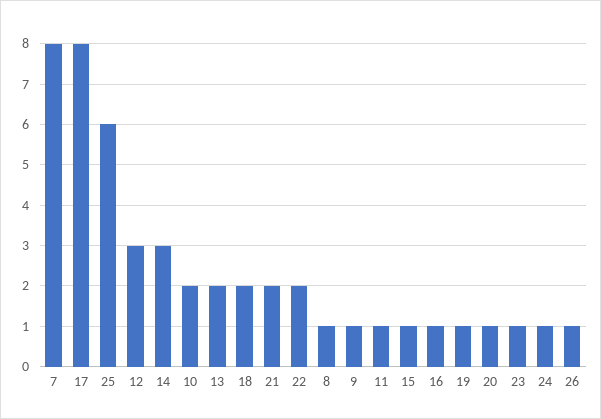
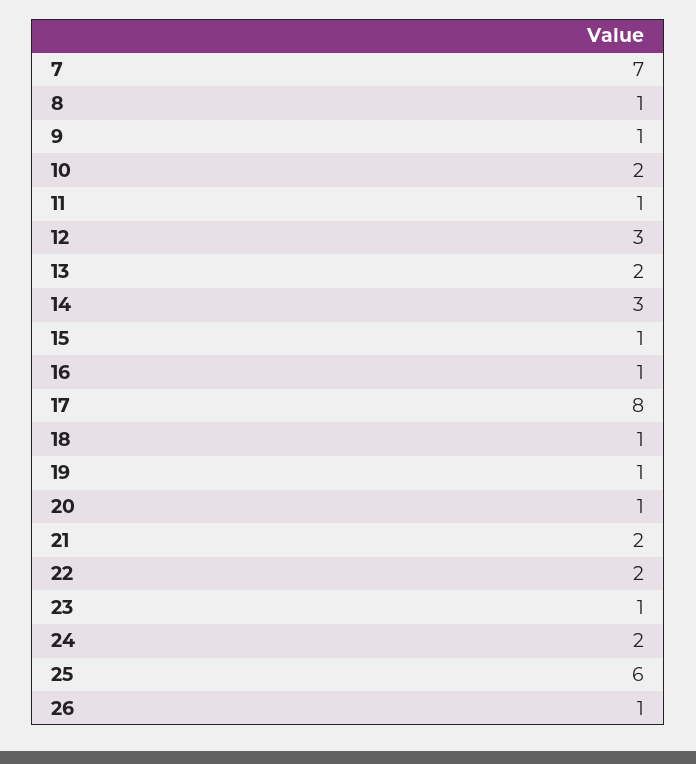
  {
-   "7": 8,
+   "7": 7,
    "17": 8,
    "25": 6,
    "12": 3,
    "14": 3,
    "10": 2,
    "13": 2,
-   "18": 2,
+   "18": 1,
    "21": 2,
    "22": 2,
    "8": 1,
    "9": 1,
    "11": 1,
    "15": 1,
    "16": 1,
    "19": 1,
    "20": 1,
    "23": 1,
-   "24": 1,
+   "24": 2,
    "26": 1
  }

